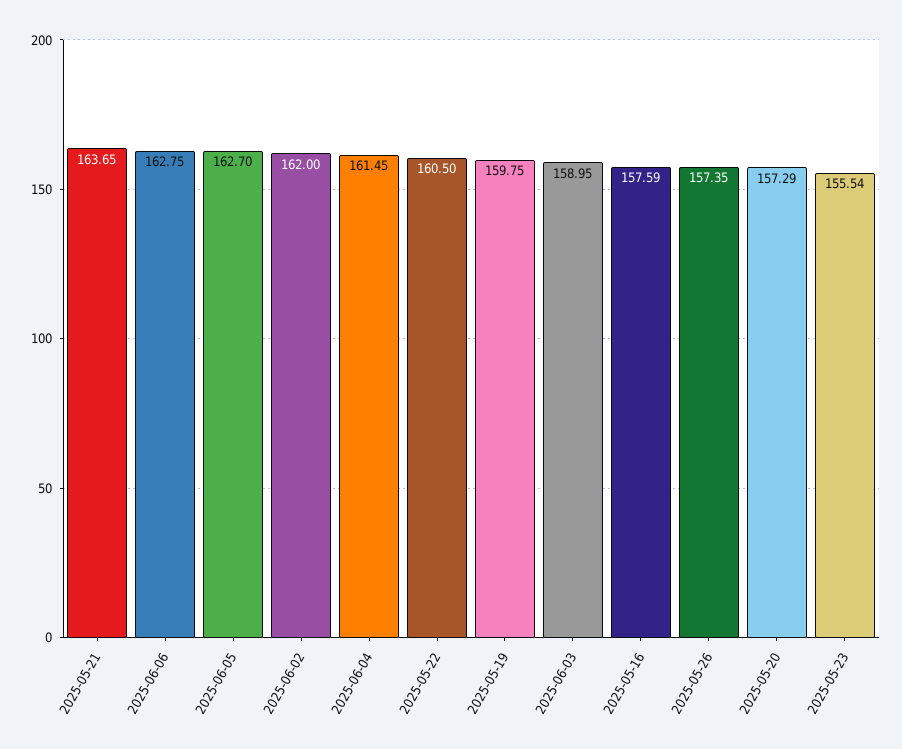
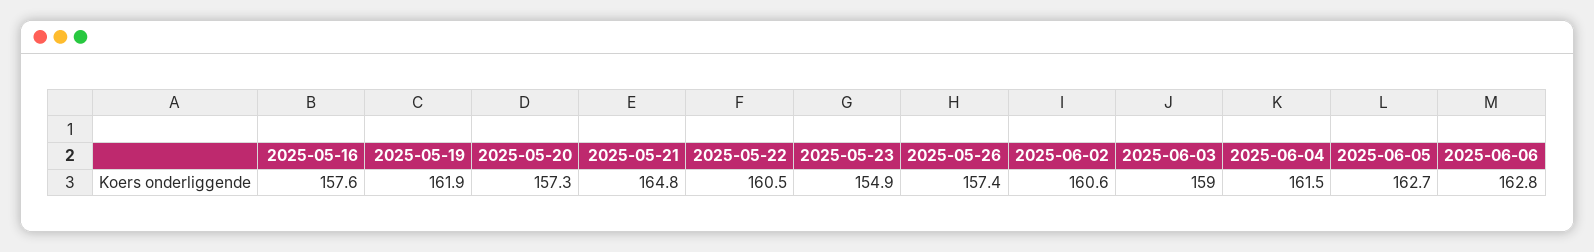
  {
-   "2025-05-21": 163.65,
+   "2025-05-21": 164.8,
    "2025-06-06": 162.75,
    "2025-06-05": 162.7,
-   "2025-06-02": 162,
+   "2025-06-02": 160.6,
    "2025-06-04": 161.45,
    "2025-05-22": 160.5,
-   "2025-05-19": 159.75,
+   "2025-05-19": 161.9,
    "2025-06-03": 158.95,
    "2025-05-16": 157.59,
    "2025-05-26": 157.35,
    "2025-05-20": 157.29,
-   "2025-05-23": 155.54
+   "2025-05-23": 154.9
  }

